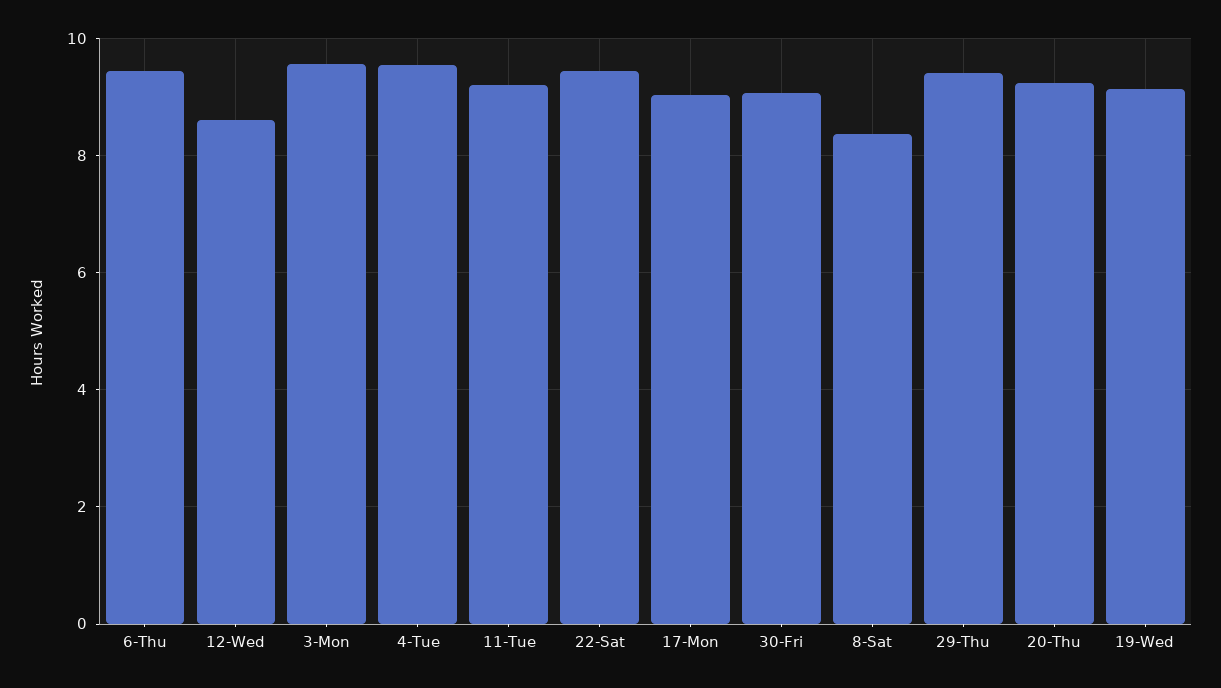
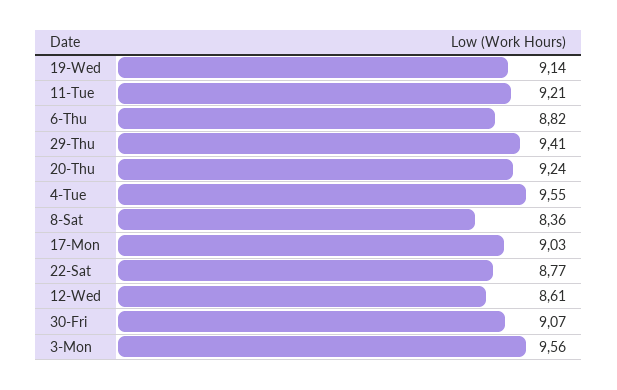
  {
-   "6-Thu": 9.4,
+   "6-Thu": 8.82,
    "12-Wed": 8.61,
    "3-Mon": 9.56,
    "4-Tue": 9.55,
    "11-Tue": 9.21,
-   "22-Sat": 9.4,
+   "22-Sat": 8.77,
    "17-Mon": 9.03,
    "30-Fri": 9.07,
    "8-Sat": 8.36,
    "29-Thu": 9.41,
    "20-Thu": 9.24,
    "19-Wed": 9.14
  }

